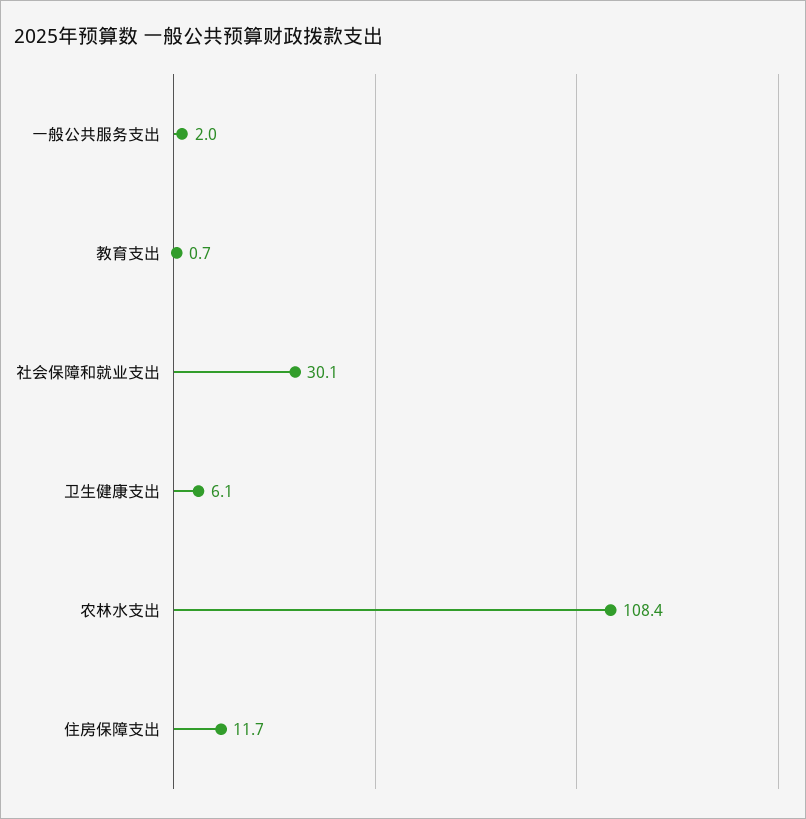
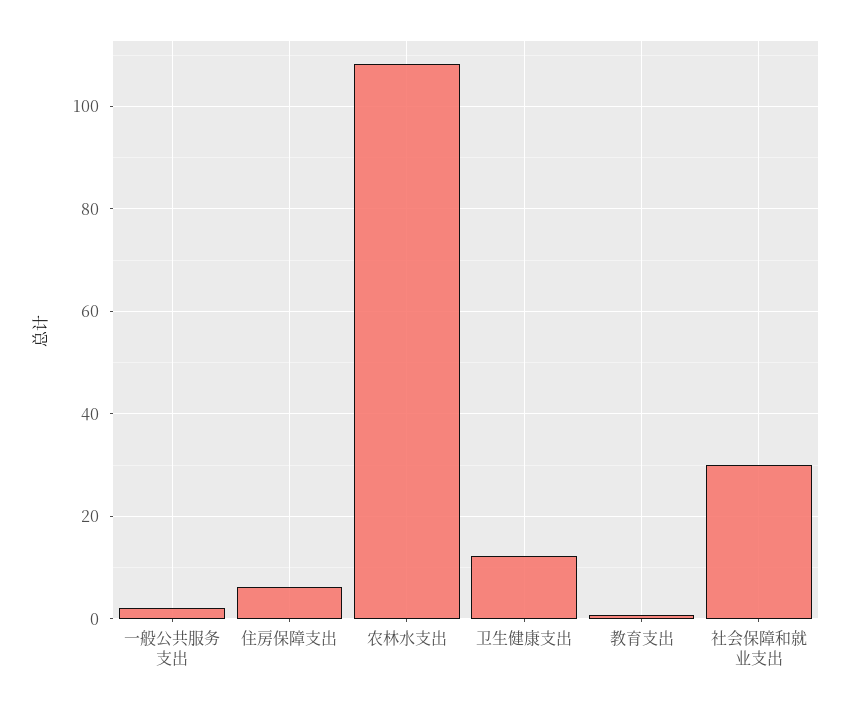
  {
    "一般公共服务支出": 2,
    "教育支出": 0.7,
    "社会保障和就业支出": 30.1,
-   "卫生健康支出": 6.1,
+   "卫生健康支出": 12,
    "农林水支出": 108.4,
-   "住房保障支出": 11.7
+   "住房保障支出": 6
  }

